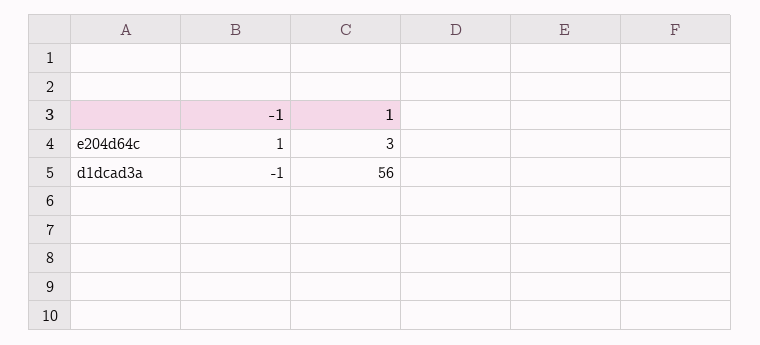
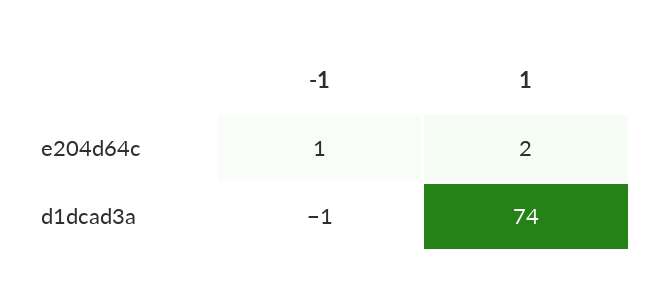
  {
    "-1": {
      "e204d64c": 1,
      "d1dcad3a": -1
    },
    "1": {
-     "e204d64c": 3,
+     "e204d64c": 2,
-     "d1dcad3a": 56
+     "d1dcad3a": 74
    }
  }

